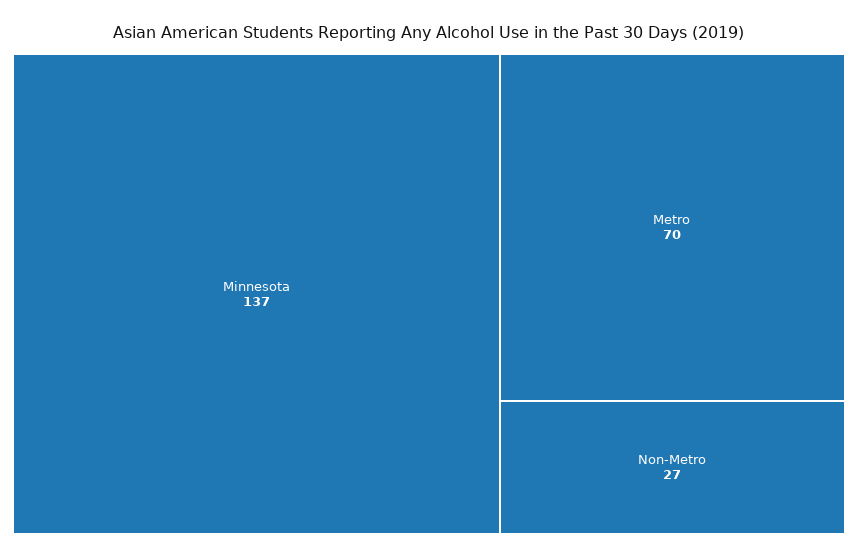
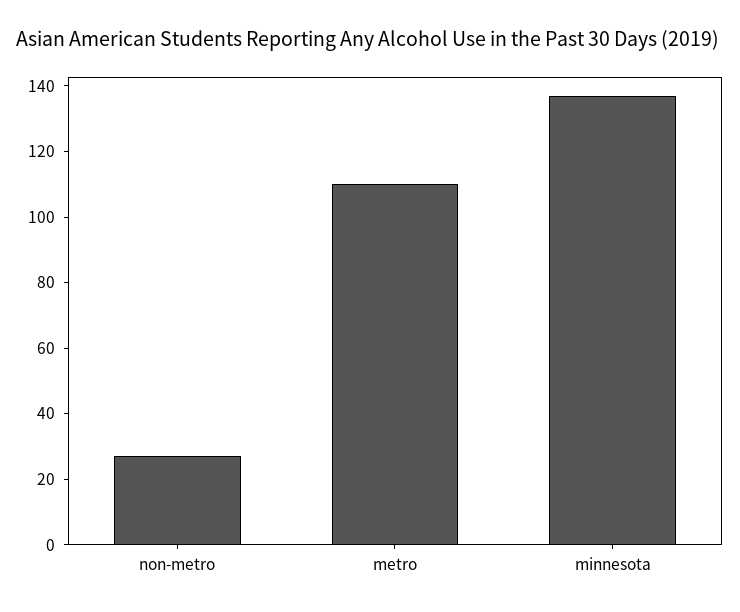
  {
    "Minnesota": 137,
-   "Metro": 70,
+   "Metro": 110,
    "Non-Metro": 27
  }

